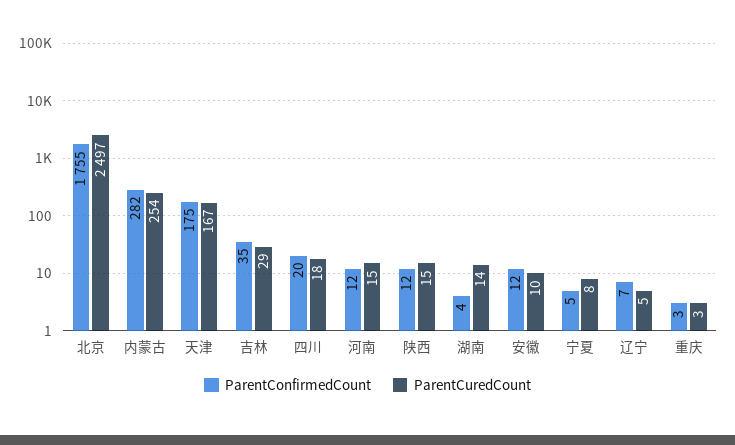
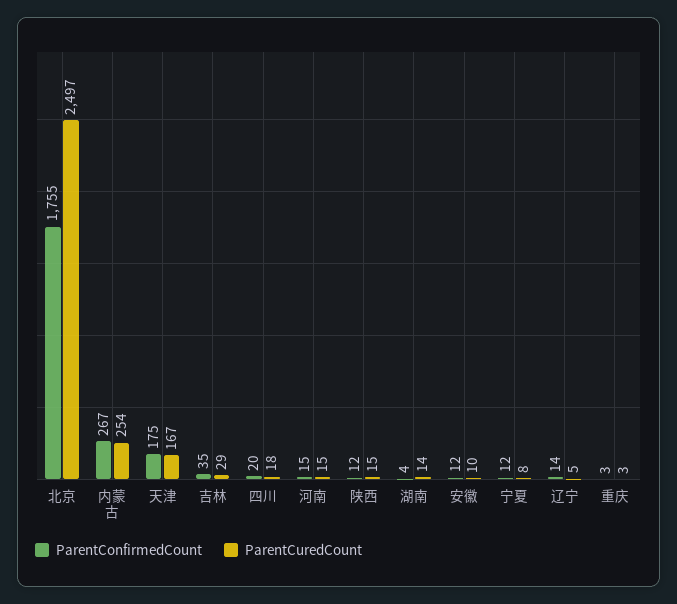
  {
    "ParentConfirmedCount": {
      "北京": 1755,
-     "内蒙古": 282,
+     "内蒙古": 267,
      "天津": 175,
      "吉林": 35,
      "四川": 20,
-     "河南": 12,
+     "河南": 15,
      "陕西": 12,
      "湖南": 4,
      "安徽": 12,
-     "宁夏": 5,
+     "宁夏": 12,
-     "辽宁": 7,
+     "辽宁": 14,
      "重庆": 3
    },
    "ParentCuredCount": {
      "北京": 2497,
      "内蒙古": 254,
      "天津": 167,
      "吉林": 29,
      "四川": 18,
      "河南": 15,
      "陕西": 15,
      "湖南": 14,
      "安徽": 10,
      "宁夏": 8,
      "辽宁": 5,
      "重庆": 3
    }
  }

